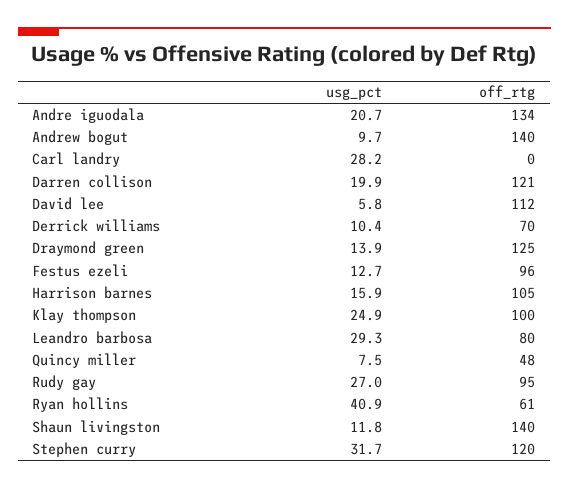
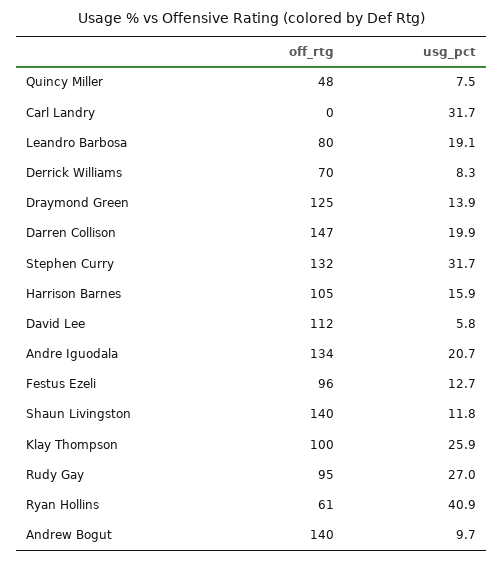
  {
    "usg_pct": {
      "Andre iguodala": 20.7,
      "Andrew bogut": 9.7,
-     "Carl landry": 28.2,
+     "Carl landry": 31.7,
      "Darren collison": 19.9,
      "David lee": 5.8,
-     "Derrick williams": 10.4,
+     "Derrick williams": 8.3,
      "Draymond green": 13.9,
      "Festus ezeli": 12.7,
      "Harrison barnes": 15.9,
-     "Klay thompson": 24.9,
+     "Klay thompson": 25.9,
-     "Leandro barbosa": 29.3,
+     "Leandro barbosa": 19.1,
      "Quincy miller": 7.5,
      "Rudy gay": 27,
      "Ryan hollins": 40.9,
      "Shaun livingston": 11.8,
      "Stephen curry": 31.7
    },
    "off_rtg": {
      "Andre iguodala": 134,
      "Andrew bogut": 140,
      "Carl landry": 0,
-     "Darren collison": 121,
+     "Darren collison": 147,
      "David lee": 112,
      "Derrick williams": 70,
      "Draymond green": 125,
      "Festus ezeli": 96,
      "Harrison barnes": 105,
      "Klay thompson": 100,
      "Leandro barbosa": 80,
      "Quincy miller": 48,
      "Rudy gay": 95,
      "Ryan hollins": 61,
      "Shaun livingston": 140,
-     "Stephen curry": 120
+     "Stephen curry": 132
    }
  }

